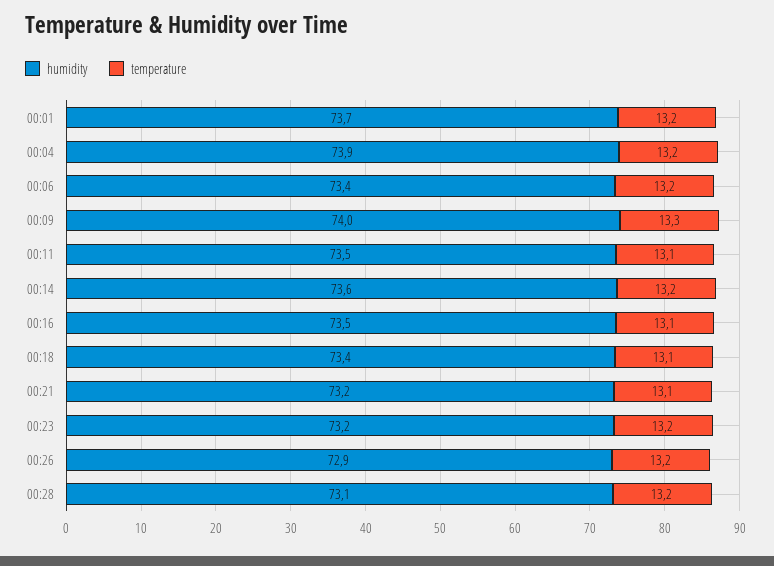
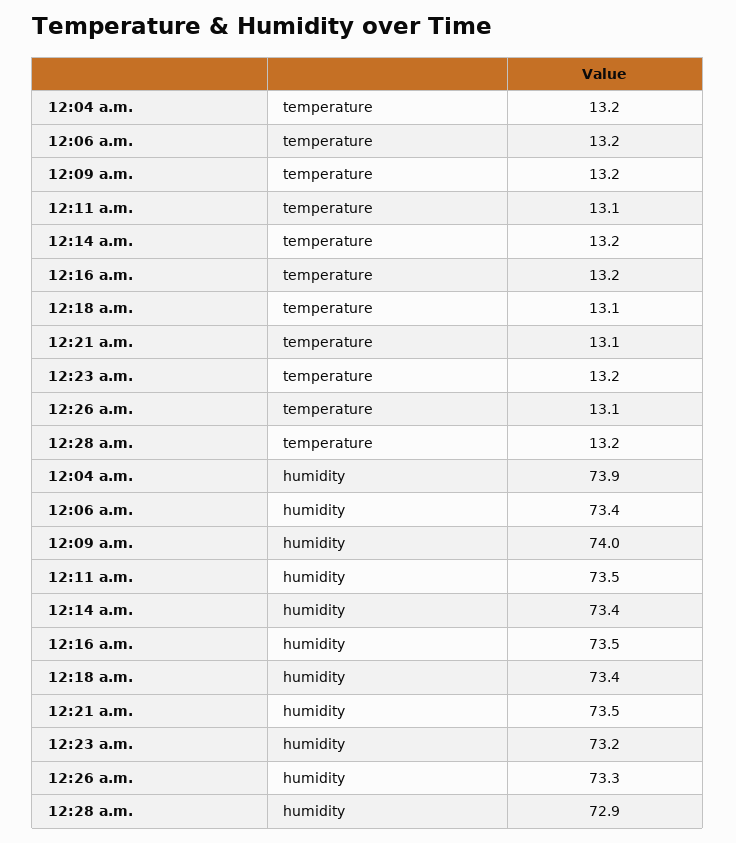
  {
    "humidity": {
-     "00:01": 73.7,
      "00:04": 73.9,
      "00:06": 73.4,
      "00:09": 74,
      "00:11": 73.5,
-     "00:14": 73.6,
+     "00:14": 73.4,
      "00:16": 73.5,
      "00:18": 73.4,
-     "00:21": 73.2,
+     "00:21": 73.5,
      "00:23": 73.2,
-     "00:26": 72.9,
+     "00:26": 73.3,
-     "00:28": 73.1
+     "00:28": 72.9
    },
    "temperature": {
-     "00:01": 13.2,
      "00:04": 13.2,
      "00:06": 13.2,
-     "00:09": 13.3,
+     "00:09": 13.2,
      "00:11": 13.1,
      "00:14": 13.2,
-     "00:16": 13.1,
+     "00:16": 13.2,
      "00:18": 13.1,
      "00:21": 13.1,
      "00:23": 13.2,
-     "00:26": 13.2,
+     "00:26": 13.1,
      "00:28": 13.2
    }
  }

